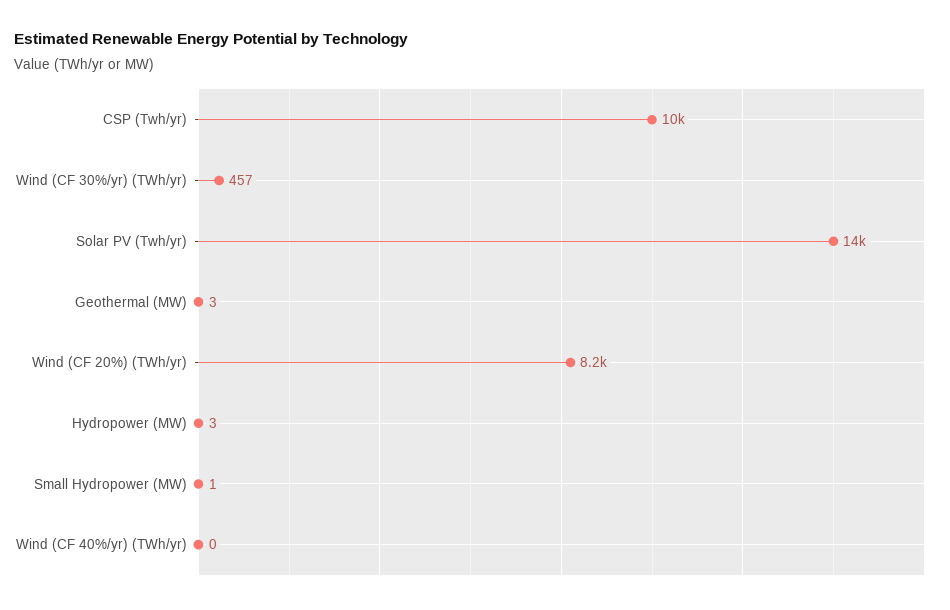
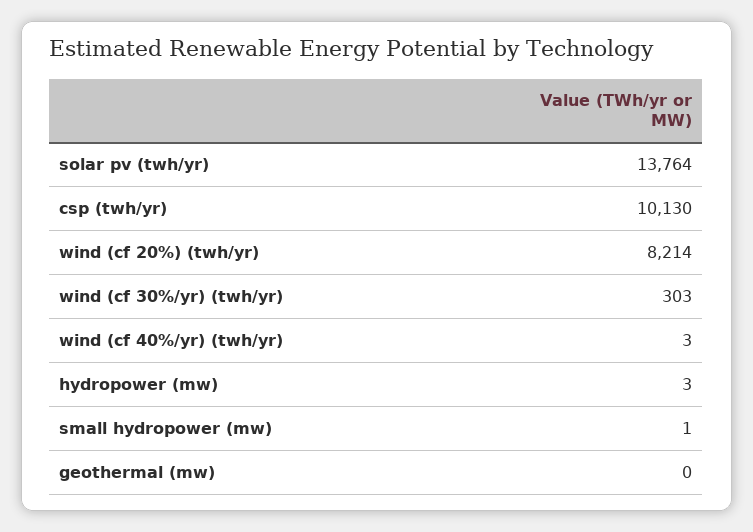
  {
    "CSP (Twh/yr)": 10130,
-   "Wind (CF 30%/yr) (TWh/yr)": 457,
+   "Wind (CF 30%/yr) (TWh/yr)": 303,
    "Solar PV (Twh/yr)": 13764,
-   "Geothermal (MW)": 3,
+   "Geothermal (MW)": 0,
    "Wind (CF 20%) (TWh/yr)": 8214,
    "Hydropower (MW)": 3,
    "Small Hydropower (MW)": 1,
-   "Wind (CF 40%/yr) (TWh/yr)": 0
+   "Wind (CF 40%/yr) (TWh/yr)": 3
  }

